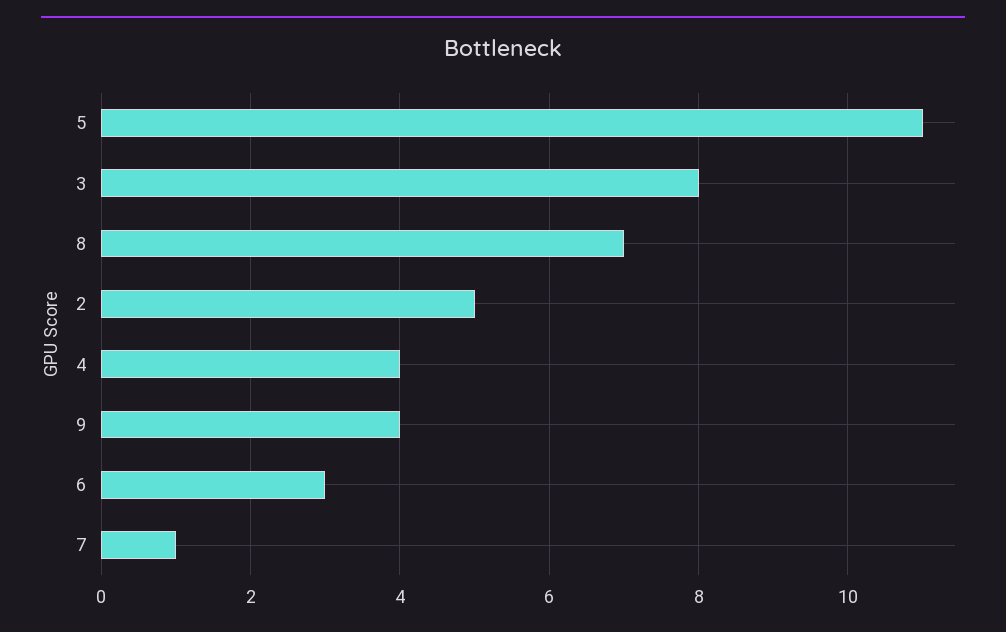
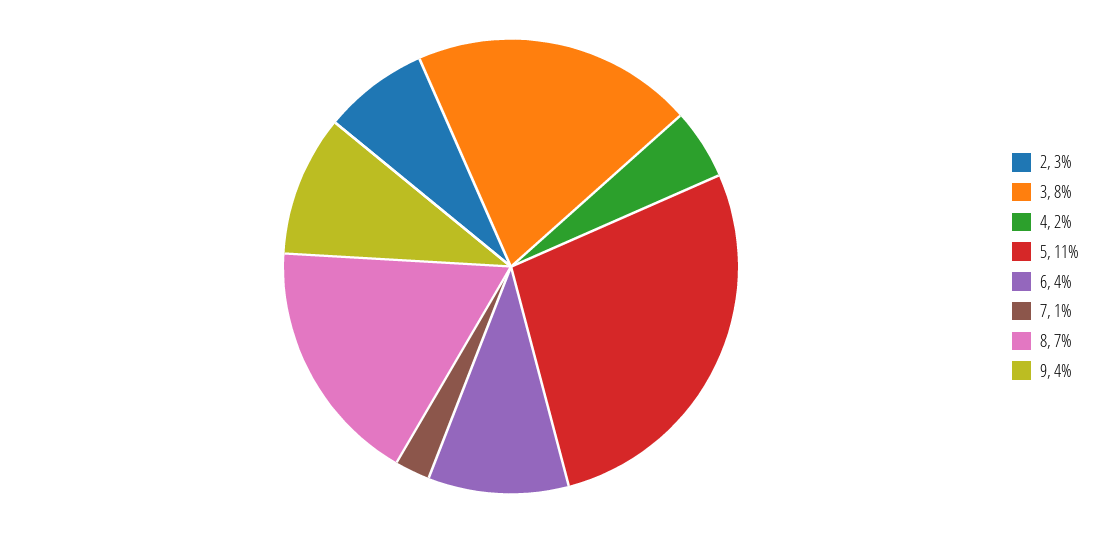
  {
    "5": 11,
    "3": 8,
    "8": 7,
-   "2": 5,
+   "2": 3,
-   "4": 4,
+   "4": 2,
    "9": 4,
-   "6": 3,
+   "6": 4,
    "7": 1
  }

